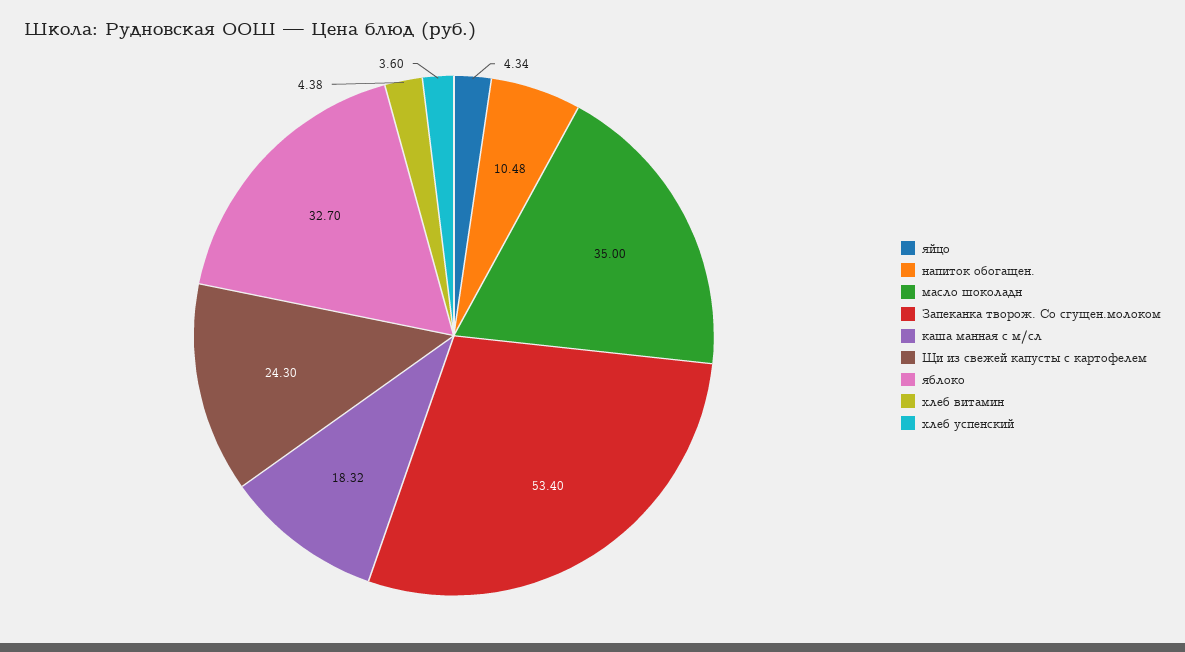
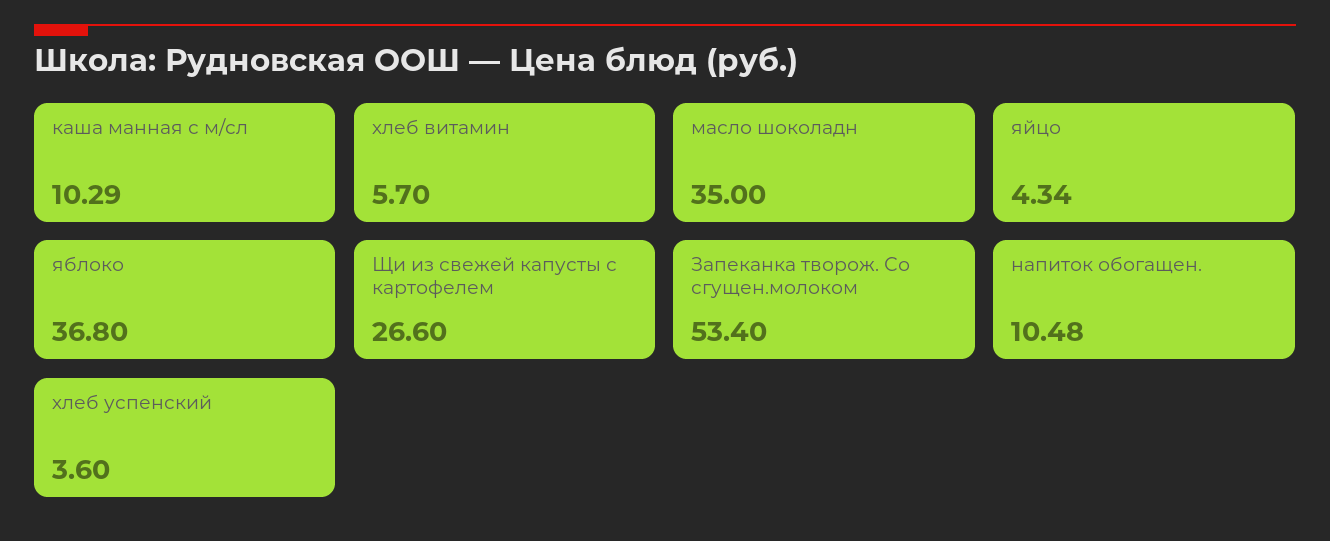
  {
    "яйцо": 4.34,
    "напиток обогащен.": 10.48,
    "масло шоколадн": 35,
    "Запеканка творож. Со сгущен.молоком": 53.4,
-   "каша манная с м/сл": 18.32,
+   "каша манная с м/сл": 10.29,
-   "Щи из свежей капусты с картофелем": 24.3,
+   "Щи из свежей капусты с картофелем": 26.6,
-   "яблоко": 32.7,
+   "яблоко": 36.8,
-   "хлеб витамин": 4.38,
+   "хлеб витамин": 5.7,
    "хлеб успенский": 3.6
  }

